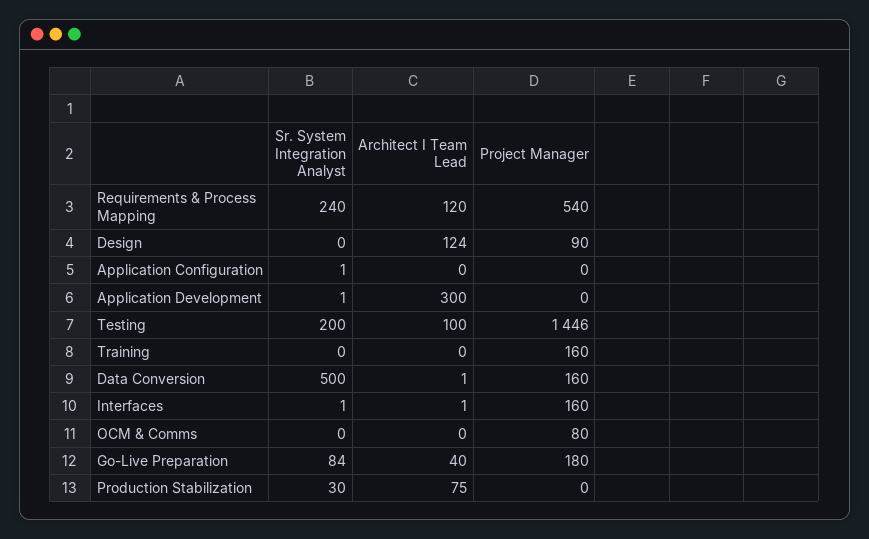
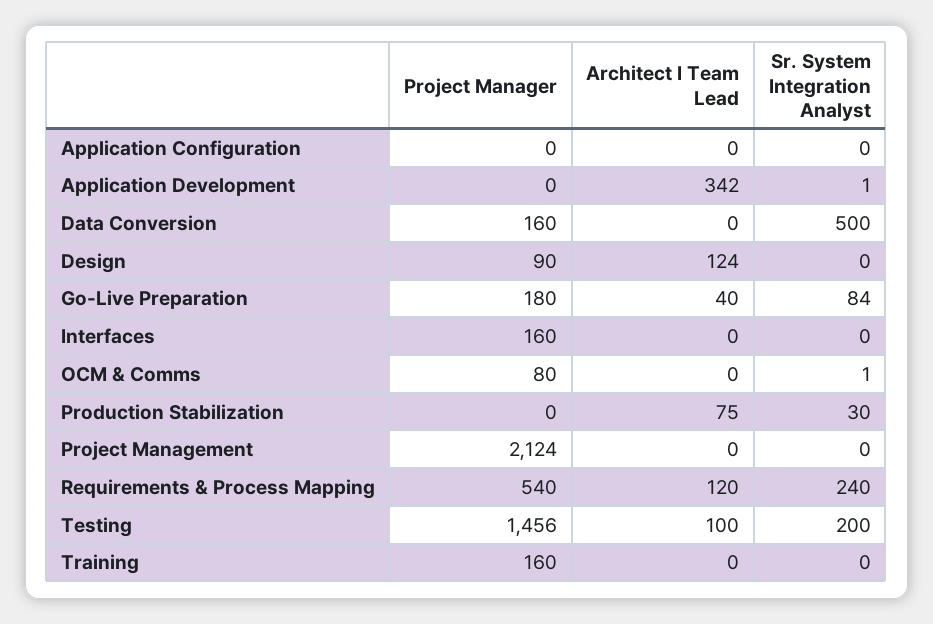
  {
    "Sr. System Integration Analyst": {
      "Requirements & Process Mapping": 240,
      "Design": 0,
-     "Application Configuration": 1,
+     "Application Configuration": 0,
      "Application Development": 1,
      "Testing": 200,
      "Training": 0,
      "Data Conversion": 500,
-     "Interfaces": 1,
+     "Interfaces": 0,
-     "OCM & Comms": 0,
+     "OCM & Comms": 1,
      "Go-Live Preparation": 84,
-     "Production Stabilization": 30
+     "Production Stabilization": 30,
+     "Project Management": 0
    },
    "Architect I Team Lead": {
      "Requirements & Process Mapping": 120,
      "Design": 124,
      "Application Configuration": 0,
-     "Application Development": 300,
+     "Application Development": 342,
      "Testing": 100,
      "Training": 0,
-     "Data Conversion": 1,
+     "Data Conversion": 0,
-     "Interfaces": 1,
+     "Interfaces": 0,
      "OCM & Comms": 0,
      "Go-Live Preparation": 40,
-     "Production Stabilization": 75
+     "Production Stabilization": 75,
+     "Project Management": 0
    },
    "Project Manager": {
      "Requirements & Process Mapping": 540,
      "Design": 90,
      "Application Configuration": 0,
      "Application Development": 0,
-     "Testing": 1446,
+     "Testing": 1456,
      "Training": 160,
      "Data Conversion": 160,
      "Interfaces": 160,
      "OCM & Comms": 80,
      "Go-Live Preparation": 180,
-     "Production Stabilization": 0
+     "Production Stabilization": 0,
+     "Project Management": 2124
    }
  }

